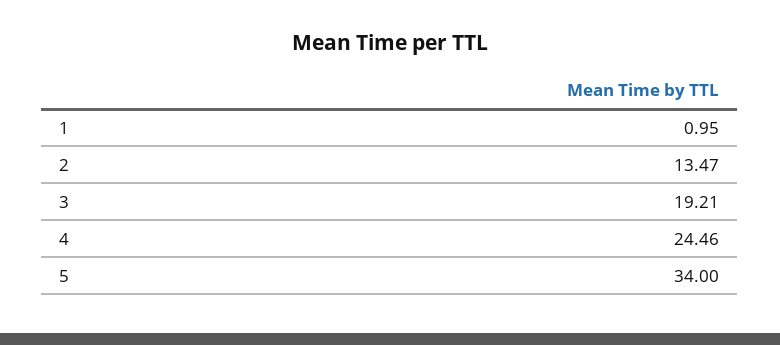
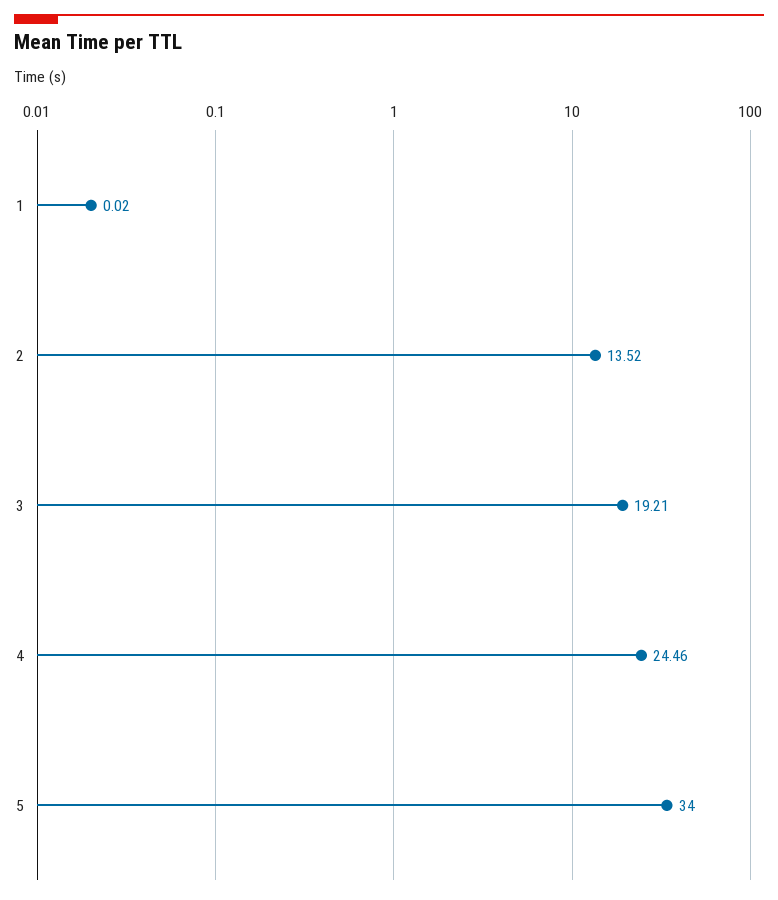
  {
-   "1": 0.95,
+   "1": 0.02,
-   "2": 13.47,
+   "2": 13.52,
    "3": 19.21,
    "4": 24.46,
    "5": 34
  }

